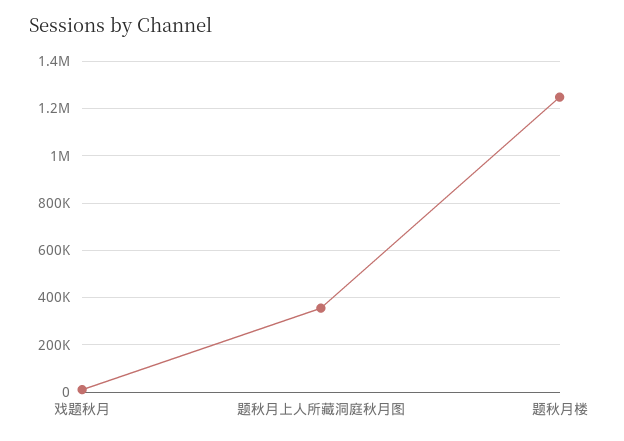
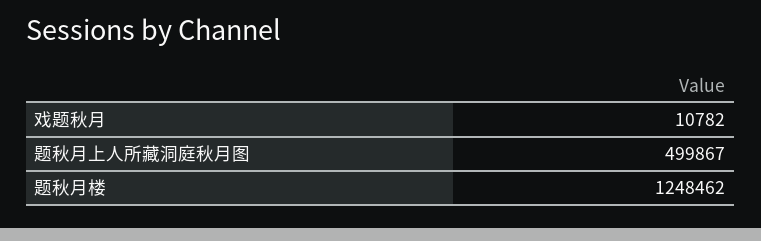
  {
    "戏题秋月": 10782,
-   "题秋月上人所藏洞庭秋月图": 350000,
+   "题秋月上人所藏洞庭秋月图": 499867,
    "题秋月楼": 1248462
  }

